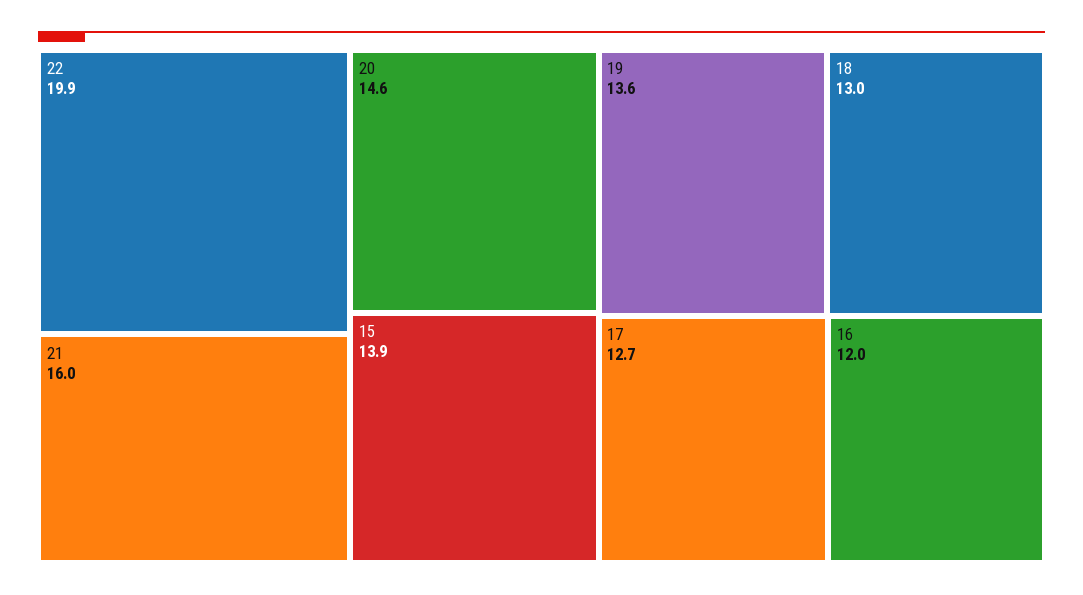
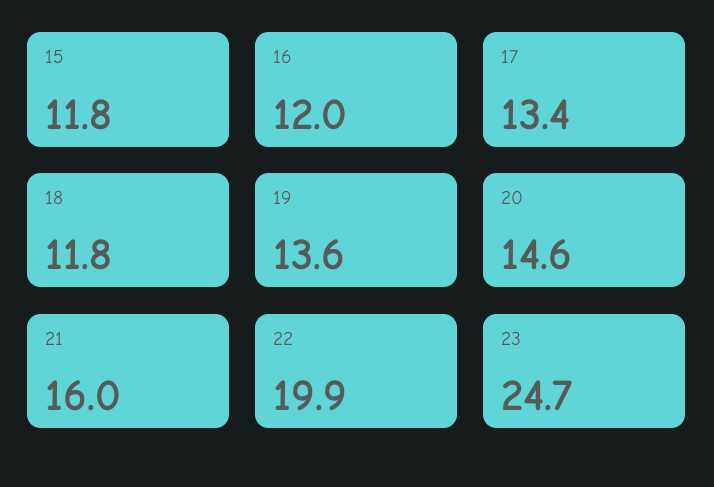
  {
    "22": 19.9,
    "21": 16,
    "20": 14.6,
-   "15": 13.9,
+   "15": 11.8,
    "19": 13.6,
-   "18": 13,
+   "18": 11.8,
-   "17": 12.7,
+   "17": 13.4,
-   "16": 12
+   "16": 12,
+   "23": 24.7
  }

